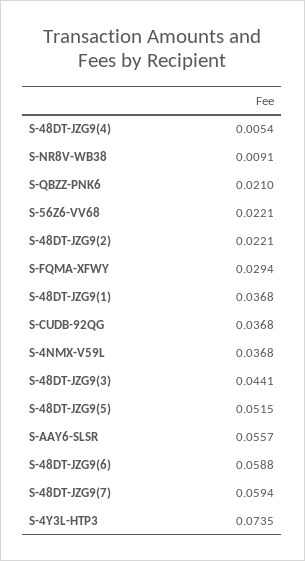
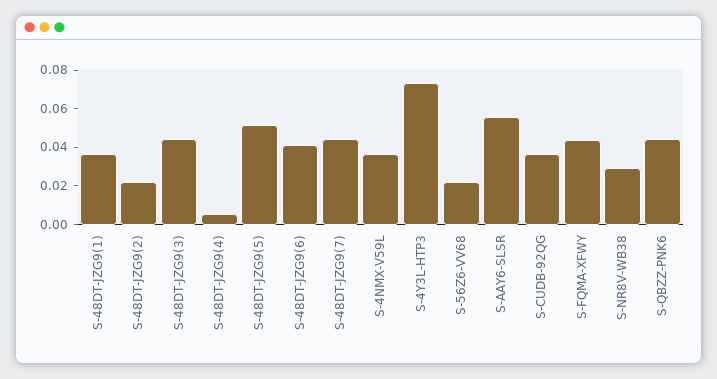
  {
    "S-48DT-JZG9(4)": 0.0054,
-   "S-NR8V-WB38": 0.0091,
+   "S-NR8V-WB38": 0.03,
-   "S-QBZZ-PNK6": 0.021,
+   "S-QBZZ-PNK6": 0.045,
    "S-56Z6-VV68": 0.0221,
    "S-48DT-JZG9(2)": 0.0221,
-   "S-FQMA-XFWY": 0.0294,
+   "S-FQMA-XFWY": 0.045,
    "S-48DT-JZG9(1)": 0.0368,
    "S-CUDB-92QG": 0.0368,
    "S-4NMX-V59L": 0.0368,
    "S-48DT-JZG9(3)": 0.0441,
    "S-48DT-JZG9(5)": 0.0515,
    "S-AAY6-SLSR": 0.0557,
-   "S-48DT-JZG9(6)": 0.0588,
+   "S-48DT-JZG9(6)": 0.04,
-   "S-48DT-JZG9(7)": 0.0594,
+   "S-48DT-JZG9(7)": 0.045,
    "S-4Y3L-HTP3": 0.0735
  }

